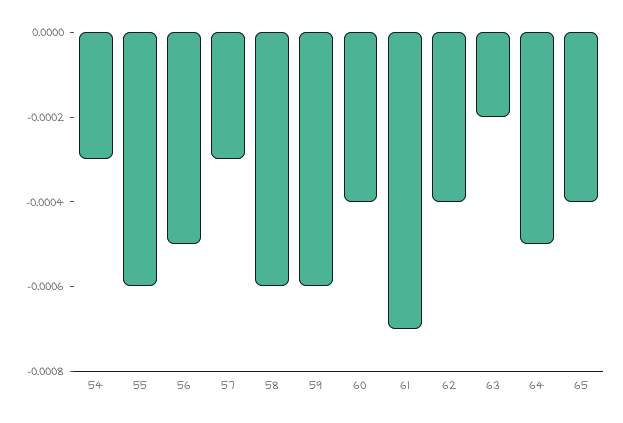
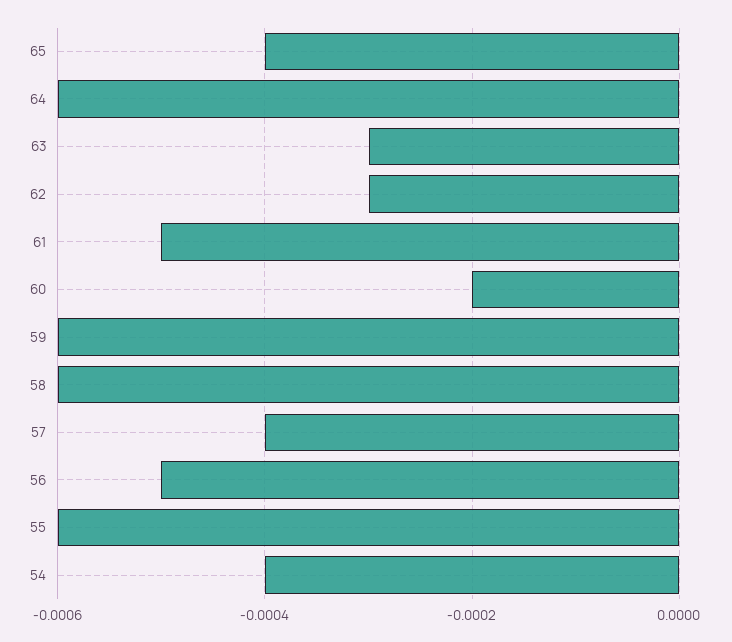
  {
-   "54": -0.0003,
+   "54": -0.0004,
    "55": -0.0006,
    "56": -0.0005,
-   "57": -0.0003,
+   "57": -0.0004,
    "58": -0.0006,
    "59": -0.0006,
-   "60": -0.0004,
+   "60": -0.0002,
-   "61": -0.0007,
+   "61": -0.0005,
-   "62": -0.0004,
+   "62": -0.0003,
-   "63": -0.0002,
+   "63": -0.0003,
-   "64": -0.0005,
+   "64": -0.0006,
    "65": -0.0004
  }

